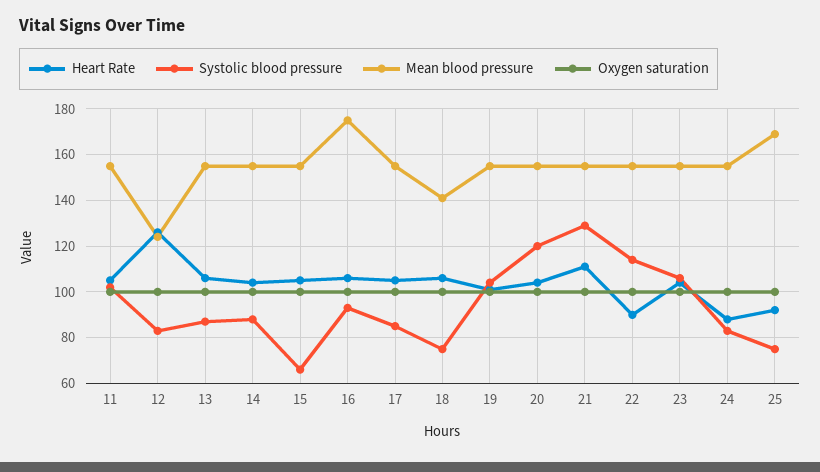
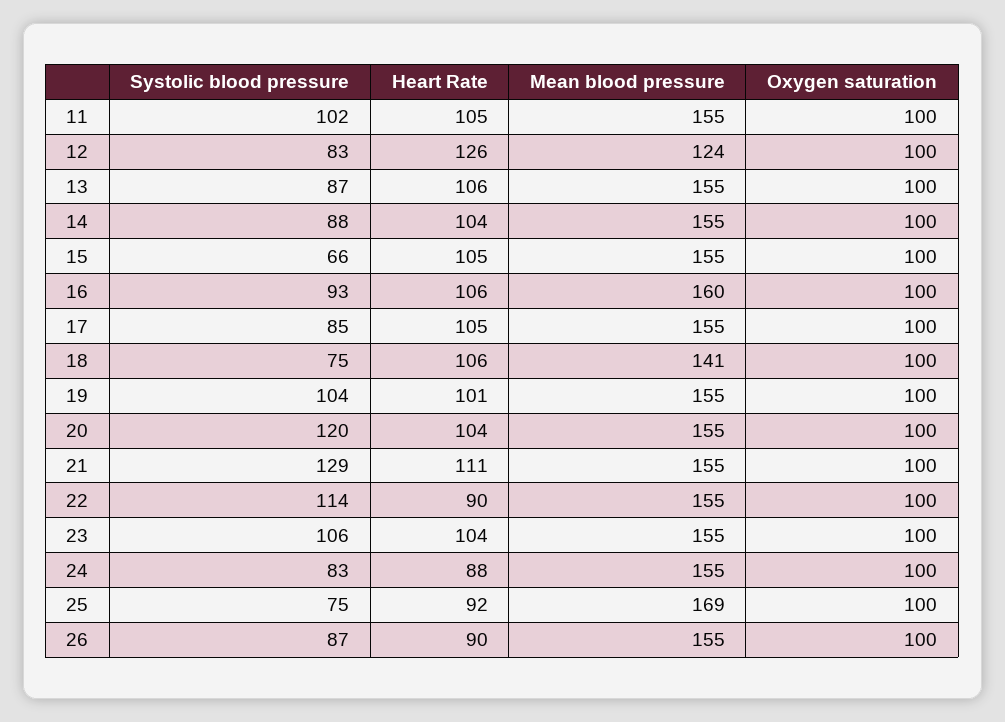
  {
    "Heart Rate": {
      "11": 105,
      "12": 126,
      "13": 106,
      "14": 104,
      "15": 105,
      "16": 106,
      "17": 105,
      "18": 106,
      "19": 101,
      "20": 104,
      "21": 111,
      "22": 90,
      "23": 104,
      "24": 88,
-     "25": 92
+     "25": 92,
+     "26": 90
    },
    "Systolic blood pressure": {
      "11": 102,
      "12": 83,
      "13": 87,
      "14": 88,
      "15": 66,
      "16": 93,
      "17": 85,
      "18": 75,
      "19": 104,
      "20": 120,
      "21": 129,
      "22": 114,
      "23": 106,
      "24": 83,
-     "25": 75
+     "25": 75,
+     "26": 87
    },
    "Mean blood pressure": {
      "11": 155,
      "12": 124,
      "13": 155,
      "14": 155,
      "15": 155,
-     "16": 175,
+     "16": 160,
      "17": 155,
      "18": 141,
      "19": 155,
      "20": 155,
      "21": 155,
      "22": 155,
      "23": 155,
      "24": 155,
-     "25": 169
+     "25": 169,
+     "26": 155
    },
    "Oxygen saturation": {
      "11": 100,
      "12": 100,
      "13": 100,
      "14": 100,
      "15": 100,
      "16": 100,
      "17": 100,
      "18": 100,
      "19": 100,
      "20": 100,
      "21": 100,
      "22": 100,
      "23": 100,
      "24": 100,
-     "25": 100
+     "25": 100,
+     "26": 100
    }
  }

